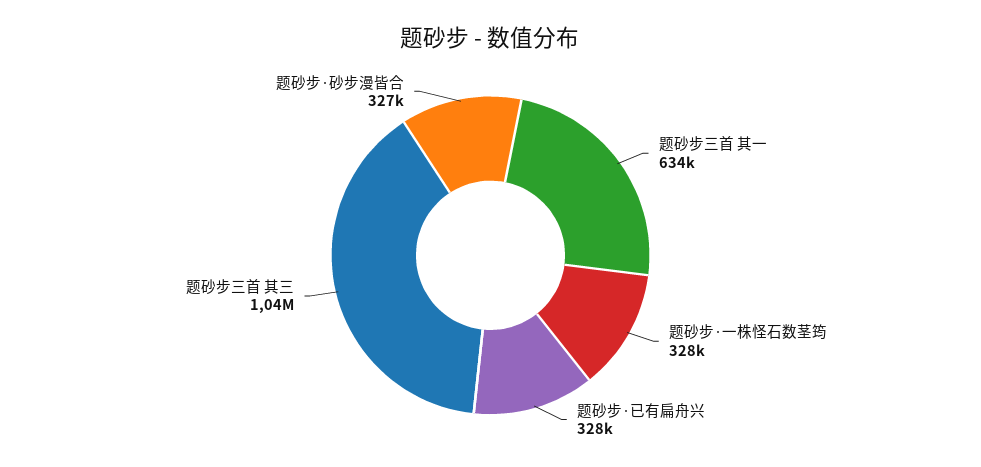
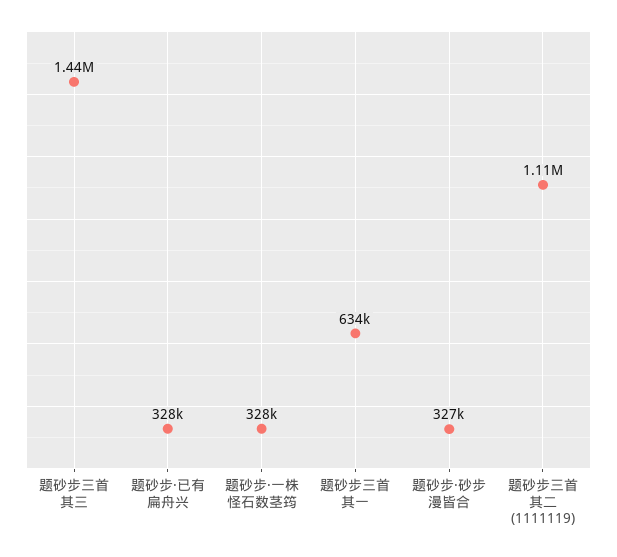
  {
    "题砂步三首 其一": 634000,
    "题砂步·一株怪石数茎筠": 328000,
    "题砂步·已有扁舟兴": 328000,
-   "题砂步三首 其三": 1040000,
+   "题砂步三首 其三": 1440000,
-   "题砂步·砂步漫皆合": 327000
+   "题砂步·砂步漫皆合": 327000,
+   "题砂步三首 其二 (1111119)": 1110000
  }

